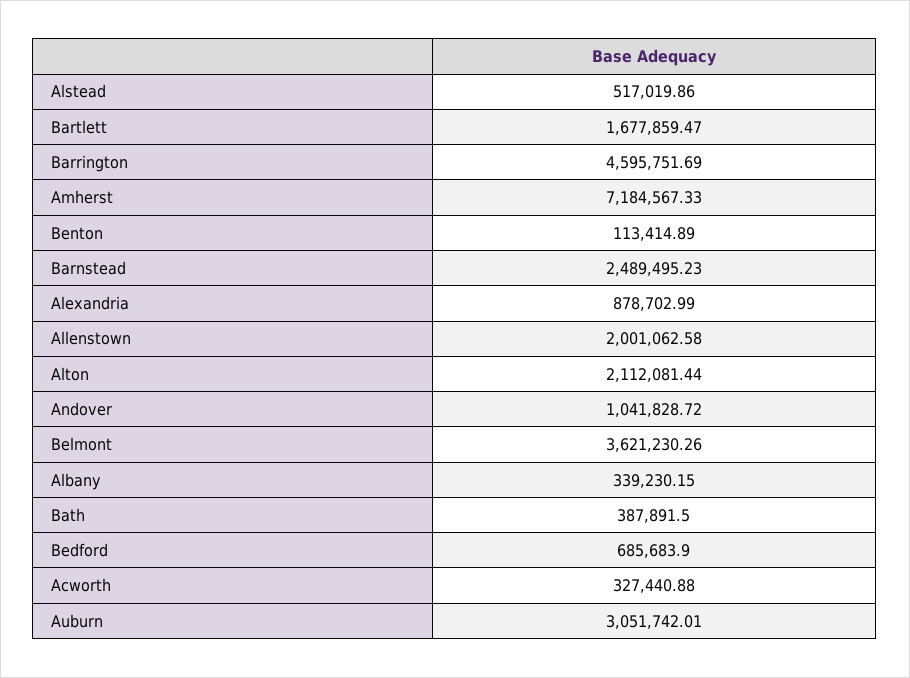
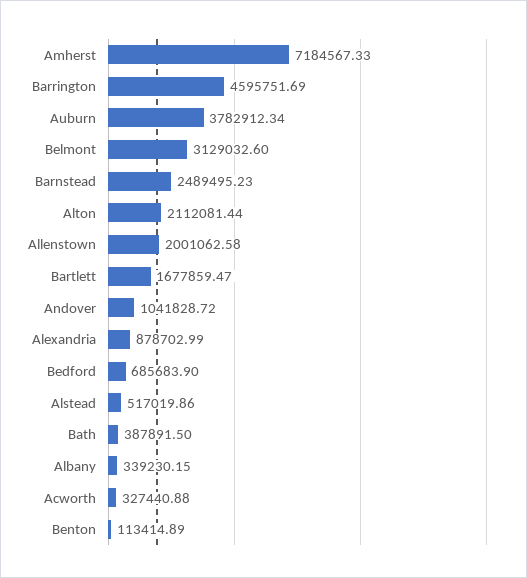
  {
    "Alstead": 517019.86,
    "Bartlett": 1677859.47,
    "Barrington": 4595751.69,
    "Amherst": 7184567.33,
    "Benton": 113414.89,
    "Barnstead": 2489495.23,
    "Alexandria": 878702.99,
    "Allenstown": 2001062.58,
    "Alton": 2112081.44,
    "Andover": 1041828.72,
-   "Belmont": 3621230.26,
+   "Belmont": 3129032.6,
    "Albany": 339230.15,
    "Bath": 387891.5,
    "Bedford": 685683.9,
    "Acworth": 327440.88,
-   "Auburn": 3051742.01
+   "Auburn": 3782912.34
  }

